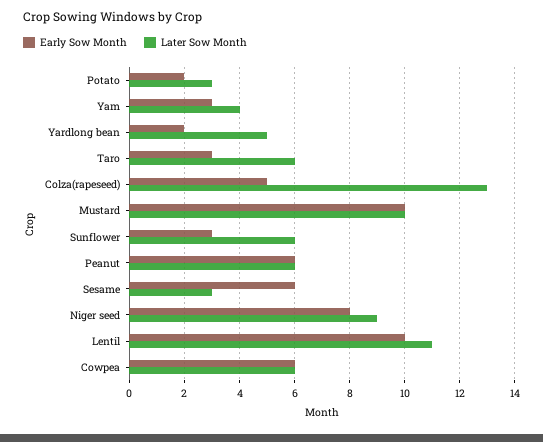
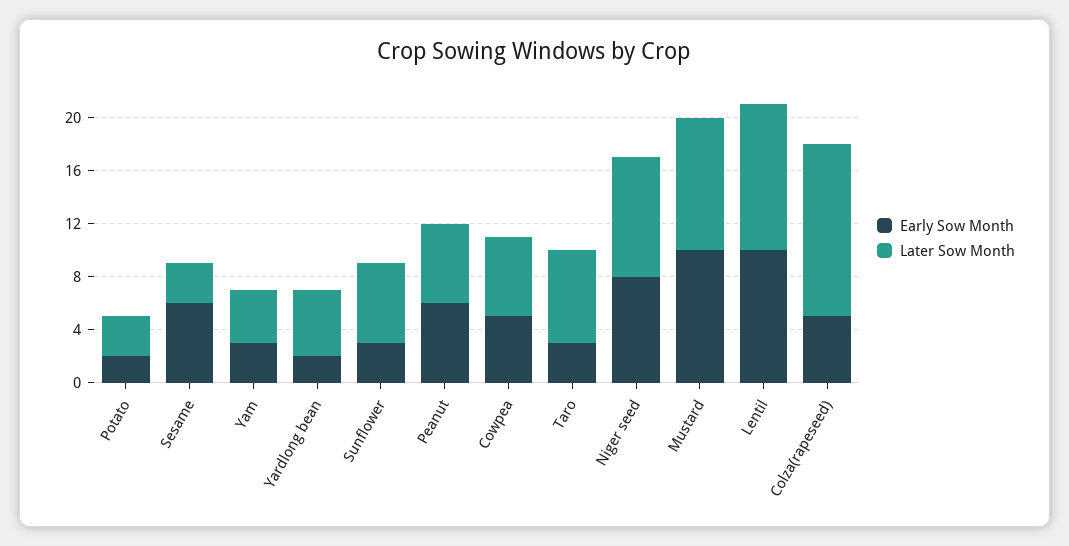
  {
    "Early Sow Month": {
      "Potato": 2,
      "Yam": 3,
      "Yardlong bean": 2,
      "Taro": 3,
      "Colza(rapeseed)": 5,
      "Mustard": 10,
      "Sunflower": 3,
      "Peanut": 6,
      "Sesame": 6,
      "Niger seed": 8,
      "Lentil": 10,
-     "Cowpea": 6
+     "Cowpea": 5
    },
    "Later Sow Month": {
      "Potato": 3,
      "Yam": 4,
      "Yardlong bean": 5,
-     "Taro": 6,
+     "Taro": 7,
      "Colza(rapeseed)": 13,
      "Mustard": 10,
      "Sunflower": 6,
      "Peanut": 6,
      "Sesame": 3,
      "Niger seed": 9,
      "Lentil": 11,
      "Cowpea": 6
    }
  }

